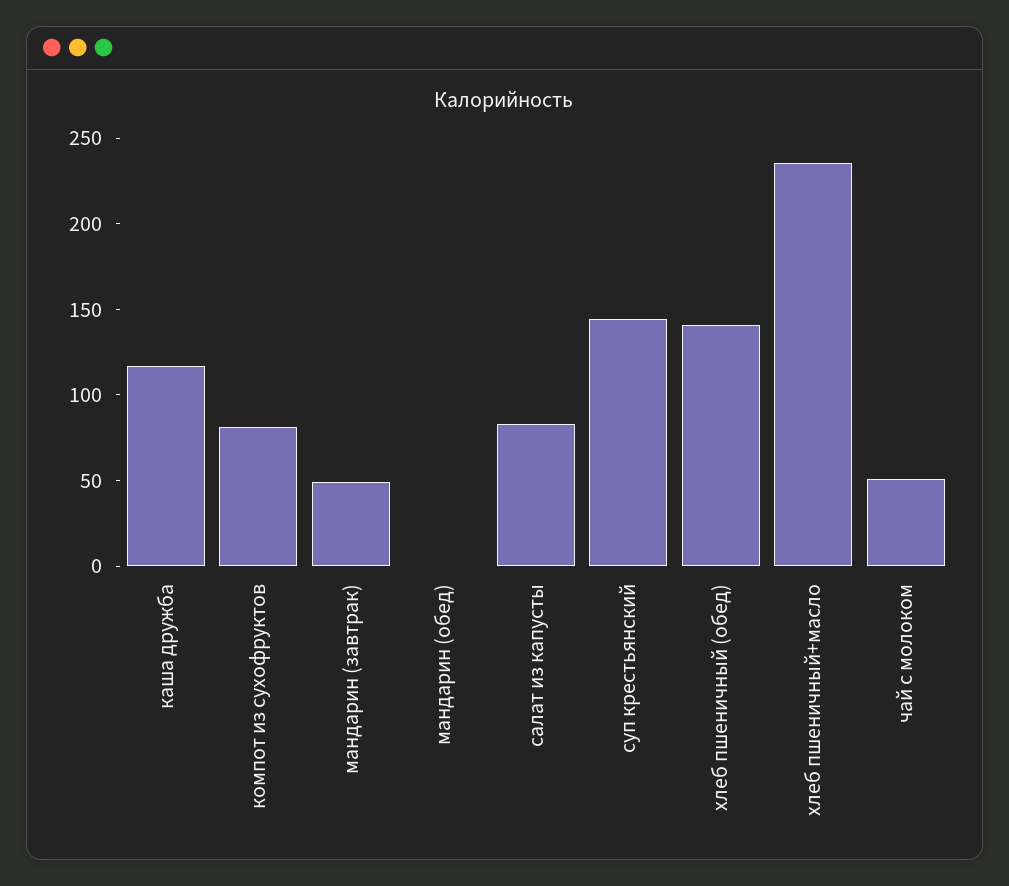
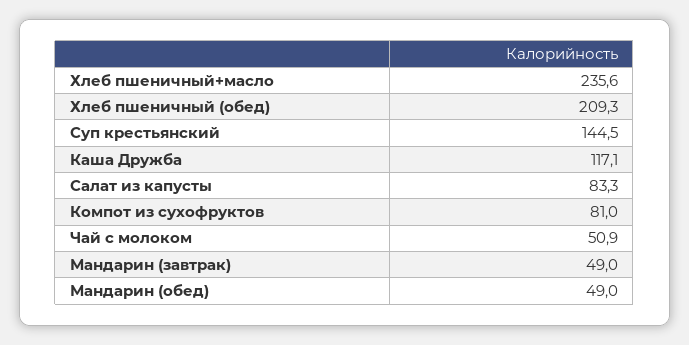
  {
    "каша дружба": 117.1,
    "компот из сухофруктов": 81,
    "мандарин (завтрак)": 49,
-   "мандарин (обед)": 0,
+   "мандарин (обед)": 49,
    "салат из капусты": 83.3,
    "суп крестьянский": 144.5,
-   "хлеб пшеничный (обед)": 140,
+   "хлеб пшеничный (обед)": 209.3,
    "хлеб пшеничный+масло": 235.6,
    "чай с молоком": 50.9
  }

